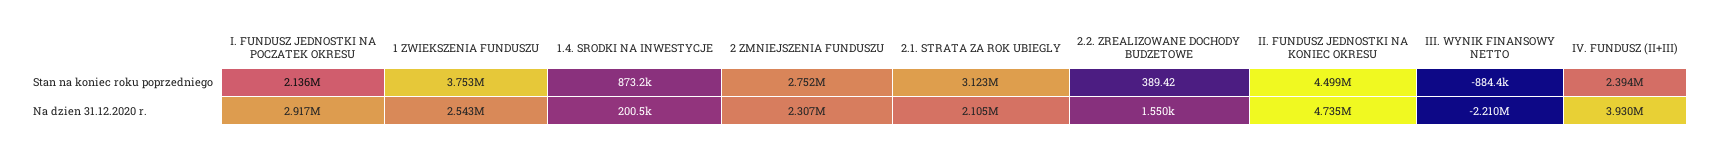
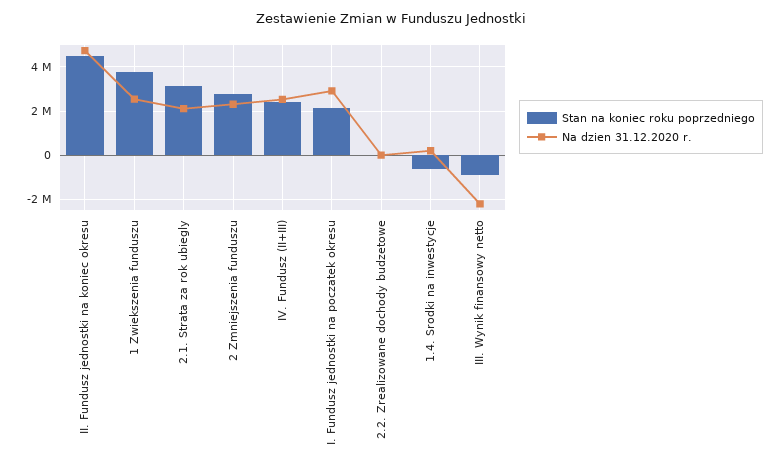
  {
    "Stan na koniec roku poprzedniego": {
      "I. FUNDUSZ JEDNOSTKI NA POCZATEK OKRESU": 2136000,
      "1 ZWIEKSZENIA FUNDUSZU": 3753000,
-     "1.4. SRODKI NA INWESTYCJE": 873200,
+     "1.4. SRODKI NA INWESTYCJE": -500000,
      "2 ZMNIEJSZENIA FUNDUSZU": 2752000,
      "2.1. STRATA ZA ROK UBIEGLY": 3123000,
      "2.2. ZREALIZOWANE DOCHODY BUDZETOWE": 389.42,
      "II. FUNDUSZ JEDNOSTKI NA KONIEC OKRESU": 4499000,
      "III. WYNIK FINANSOWY NETTO": -884400,
      "IV. FUNDUSZ (II+III)": 2394000
    },
    "Na dzien 31.12.2020 r.": {
      "I. FUNDUSZ JEDNOSTKI NA POCZATEK OKRESU": 2917000,
      "1 ZWIEKSZENIA FUNDUSZU": 2543000,
      "1.4. SRODKI NA INWESTYCJE": 200500,
      "2 ZMNIEJSZENIA FUNDUSZU": 2307000,
      "2.1. STRATA ZA ROK UBIEGLY": 2105000,
      "2.2. ZREALIZOWANE DOCHODY BUDZETOWE": 1550,
      "II. FUNDUSZ JEDNOSTKI NA KONIEC OKRESU": 4735000,
      "III. WYNIK FINANSOWY NETTO": -2210000,
-     "IV. FUNDUSZ (II+III)": 3930000
+     "IV. FUNDUSZ (II+III)": 2500000
    }
  }

